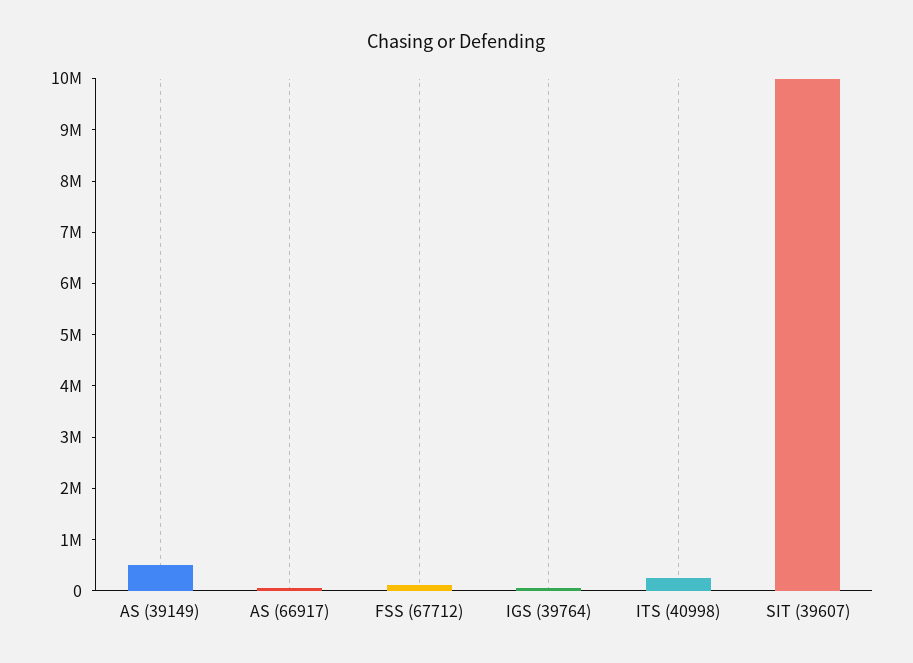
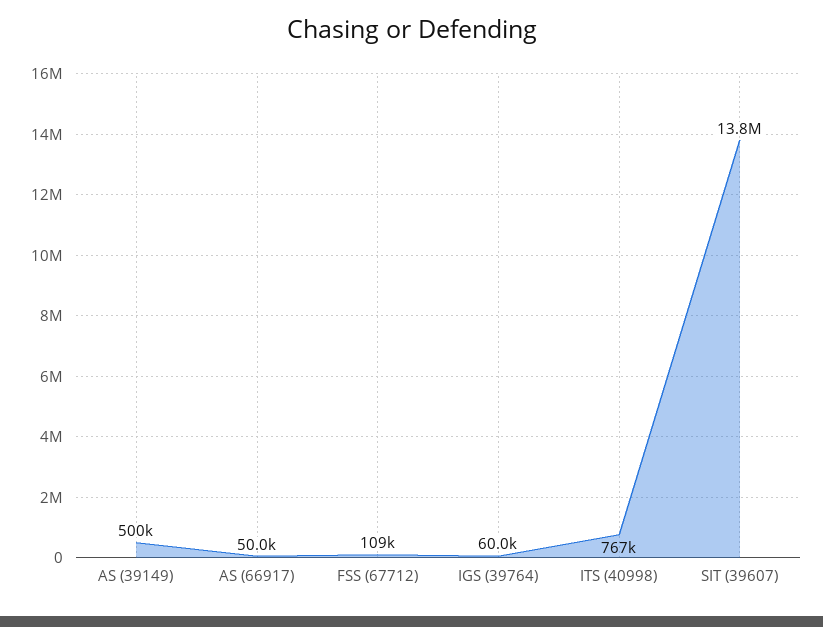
  {
    "AS (39149)": 500000,
    "AS (66917)": 50000,
    "FSS (67712)": 109000,
    "IGS (39764)": 60000,
-   "ITS (40998)": 200000,
+   "ITS (40998)": 767000,
-   "SIT (39607)": 10000000
+   "SIT (39607)": 13800000
  }

